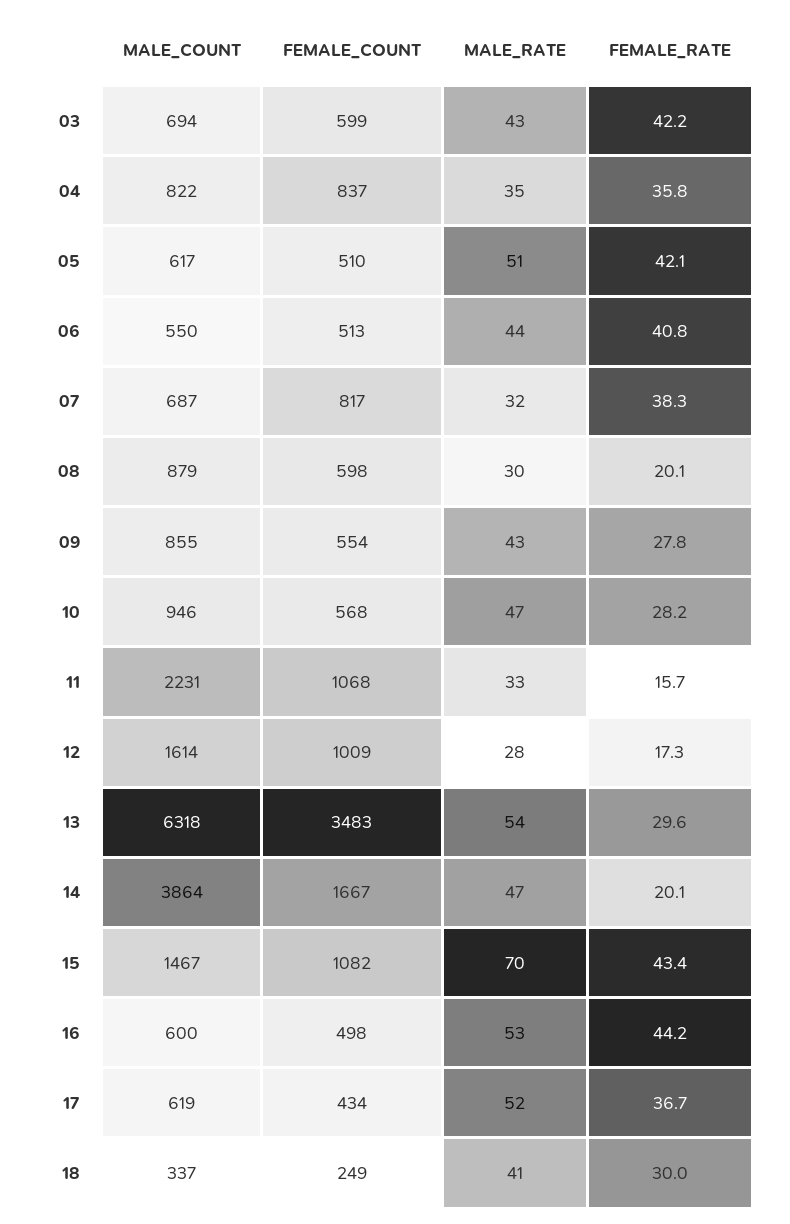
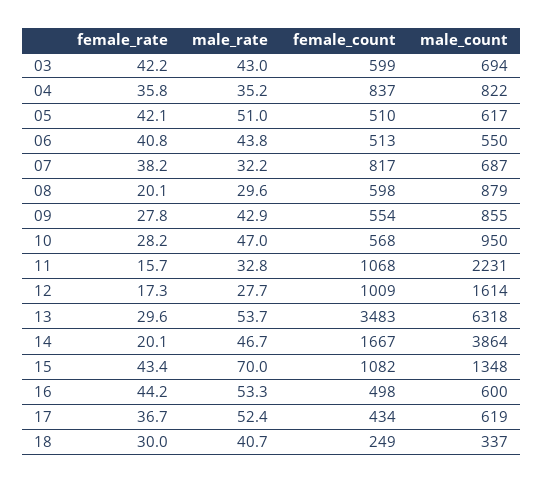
  {
    "MALE_COUNT": {
      "03": 694,
      "04": 822,
      "05": 617,
      "06": 550,
      "07": 687,
      "08": 879,
      "09": 855,
-     "10": 946,
+     "10": 950,
      "11": 2231,
      "12": 1614,
      "13": 6318,
      "14": 3864,
-     "15": 1467,
+     "15": 1348,
      "16": 600,
      "17": 619,
      "18": 337
    },
    "FEMALE_COUNT": {
      "03": 599,
      "04": 837,
      "05": 510,
      "06": 513,
      "07": 817,
      "08": 598,
      "09": 554,
      "10": 568,
      "11": 1068,
      "12": 1009,
      "13": 3483,
      "14": 1667,
      "15": 1082,
      "16": 498,
      "17": 434,
      "18": 249
    },
    "MALE_RATE": {
      "03": 43,
      "04": 35.2,
      "05": 51,
      "06": 43.8,
      "07": 32.2,
      "08": 29.6,
      "09": 42.9,
      "10": 47,
      "11": 32.8,
      "12": 27.7,
      "13": 53.7,
      "14": 46.7,
      "15": 70,
      "16": 53.3,
      "17": 52.4,
      "18": 40.7
    },
    "FEMALE_RATE": {
      "03": 42.2,
      "04": 35.8,
      "05": 42.1,
      "06": 40.8,
-     "07": 38.3,
+     "07": 38.2,
      "08": 20.1,
      "09": 27.8,
      "10": 28.2,
      "11": 15.7,
      "12": 17.3,
      "13": 29.6,
      "14": 20.1,
      "15": 43.4,
      "16": 44.2,
      "17": 36.7,
      "18": 30
    }
  }

